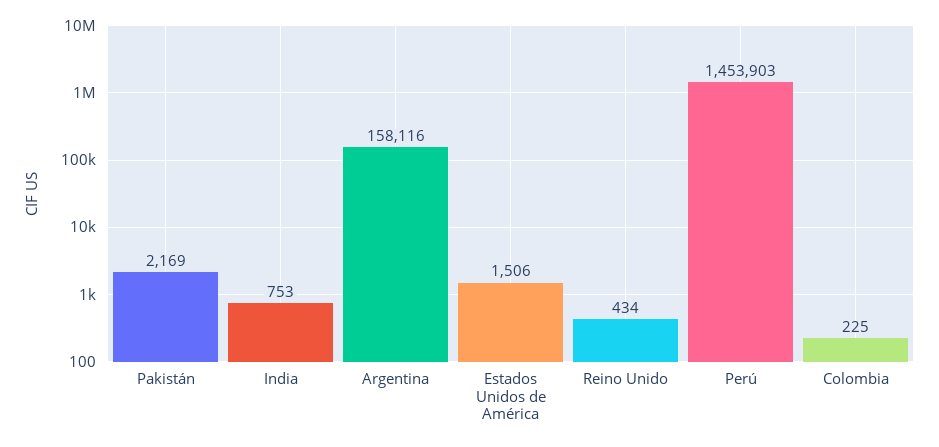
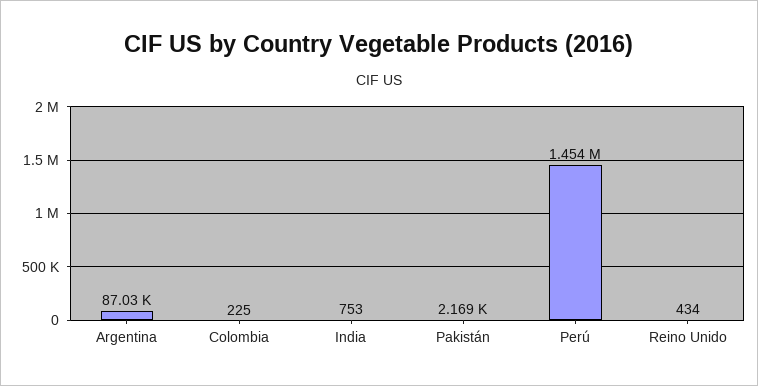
  {
    "Pakistán": 2169,
    "India": 753,
-   "Argentina": 158116,
+   "Argentina": 87030,
-   "Estados Unidos de América": 1506,
    "Reino Unido": 434,
    "Perú": 1453903,
    "Colombia": 225
  }

